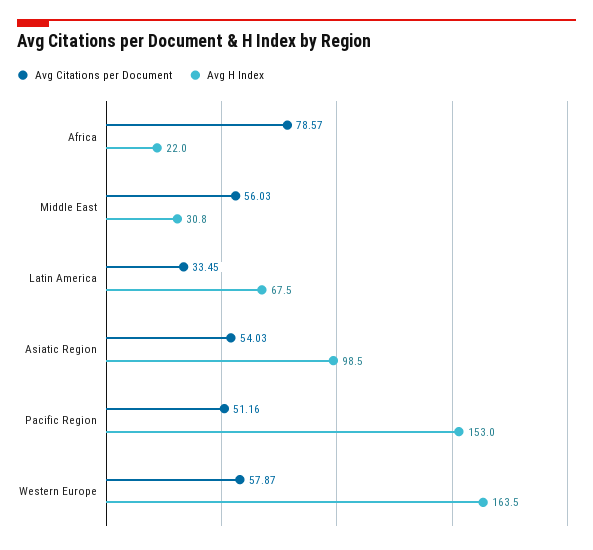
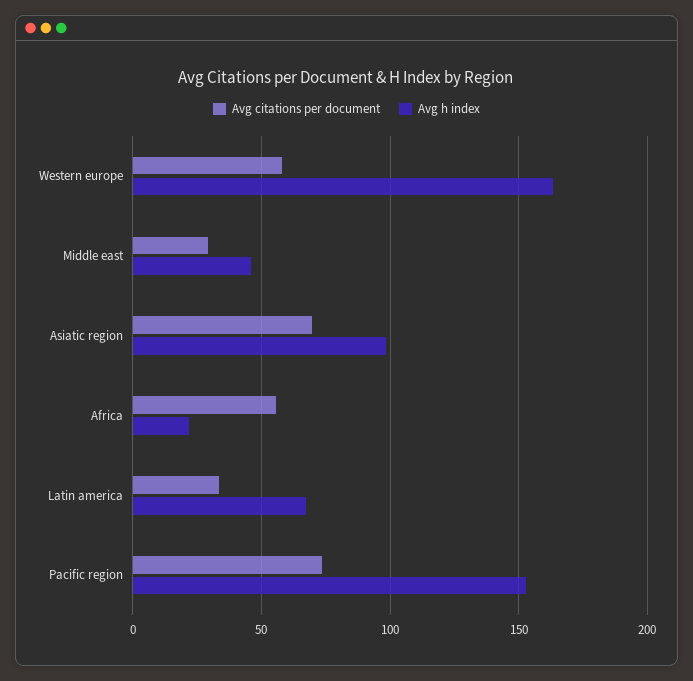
  {
    "Avg Citations per Document": {
-     "Africa": 78.57,
+     "Africa": 55,
-     "Middle East": 56.03,
+     "Middle East": 30,
      "Latin America": 33.45,
-     "Asiatic Region": 54.03,
+     "Asiatic Region": 70,
-     "Pacific Region": 51.16,
+     "Pacific Region": 75,
      "Western Europe": 57.87
    },
    "Avg H Index": {
      "Africa": 22,
-     "Middle East": 30.8,
+     "Middle East": 45,
      "Latin America": 67.5,
      "Asiatic Region": 98.5,
      "Pacific Region": 153,
      "Western Europe": 163.5
    }
  }

